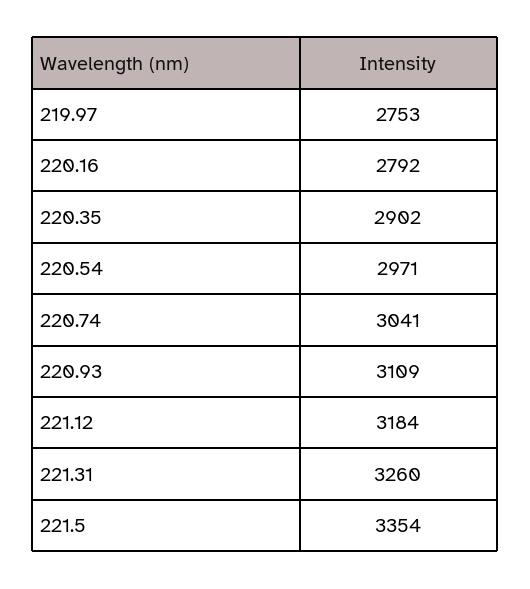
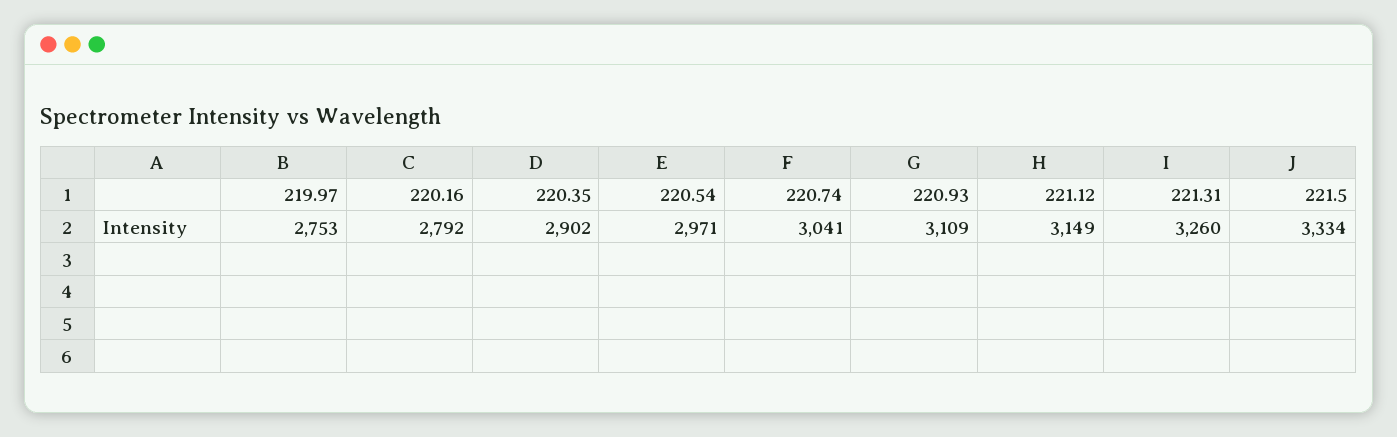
  {
    "219.97": 2753,
    "220.16": 2792,
    "220.35": 2902,
    "220.54": 2971,
    "220.74": 3041,
    "220.93": 3109,
-   "221.12": 3184,
+   "221.12": 3149,
    "221.31": 3260,
-   "221.5": 3354
+   "221.5": 3334
  }

